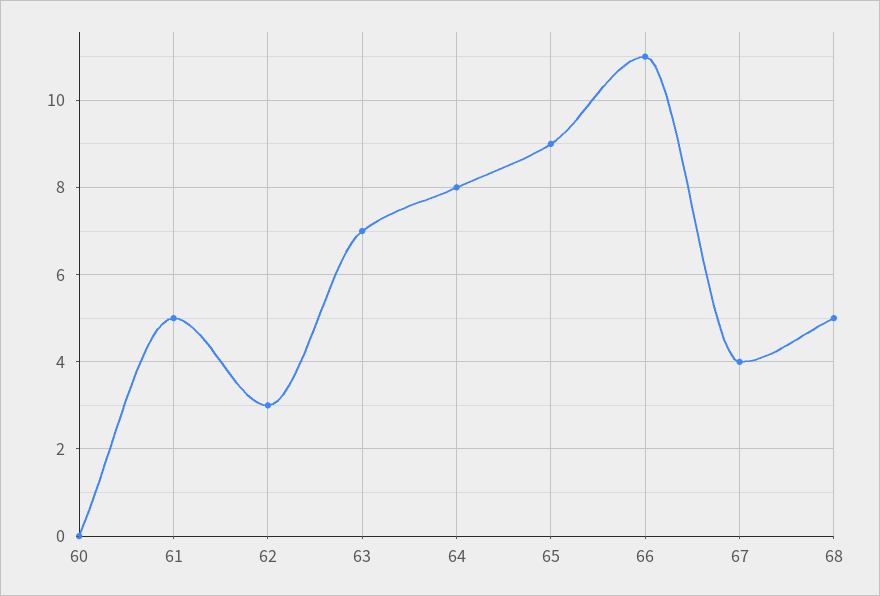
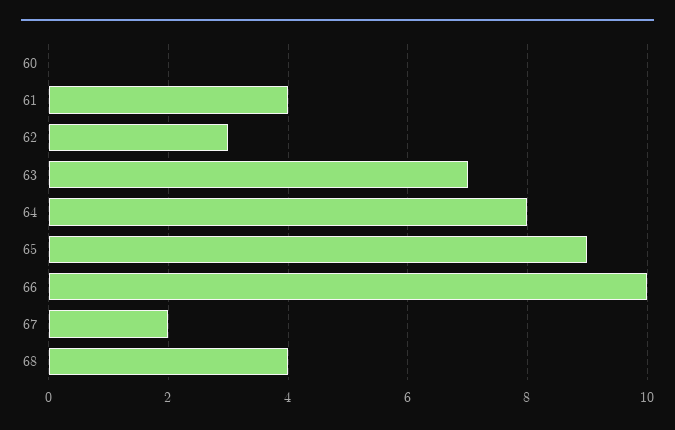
  {
    "60": 0,
-   "61": 5,
+   "61": 4,
    "62": 3,
    "63": 7,
    "64": 8,
    "65": 9,
-   "66": 11,
+   "66": 10,
-   "67": 4,
+   "67": 2,
-   "68": 5
+   "68": 4
  }

